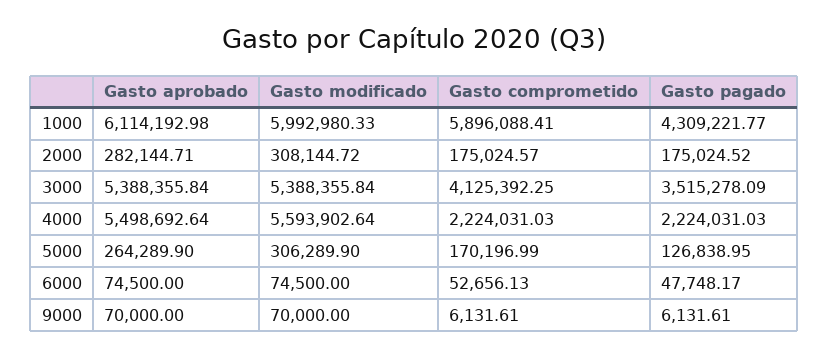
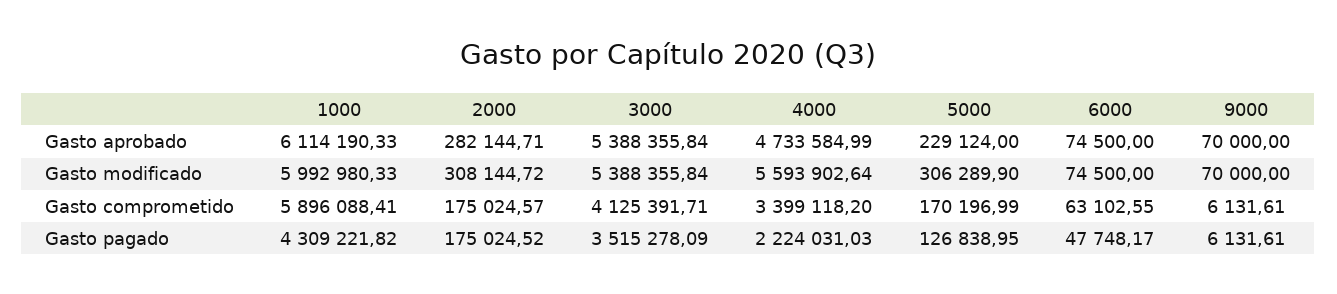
  {
    "Gasto aprobado": {
-     "1000": 6114192.98,
+     "1000": 6114190.33,
      "2000": 282144.71,
      "3000": 5388355.84,
-     "4000": 5498692.64,
+     "4000": 4733584.99,
-     "5000": 264289.9,
+     "5000": 229124,
      "6000": 74500,
      "9000": 70000
    },
    "Gasto modificado": {
      "1000": 5992980.33,
      "2000": 308144.72,
      "3000": 5388355.84,
      "4000": 5593902.64,
      "5000": 306289.9,
      "6000": 74500,
      "9000": 70000
    },
    "Gasto comprometido": {
      "1000": 5896088.41,
      "2000": 175024.57,
-     "3000": 4125392.25,
+     "3000": 4125391.71,
-     "4000": 2224031.03,
+     "4000": 3399118.2,
      "5000": 170196.99,
-     "6000": 52656.13,
+     "6000": 63102.55,
      "9000": 6131.61
    },
    "Gasto pagado": {
-     "1000": 4309221.77,
+     "1000": 4309221.82,
      "2000": 175024.52,
      "3000": 3515278.09,
      "4000": 2224031.03,
      "5000": 126838.95,
      "6000": 47748.17,
      "9000": 6131.61
    }
  }

